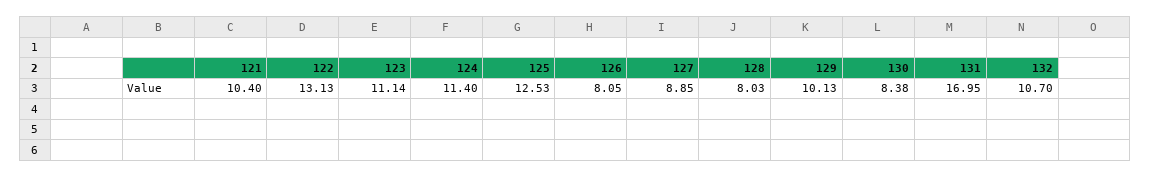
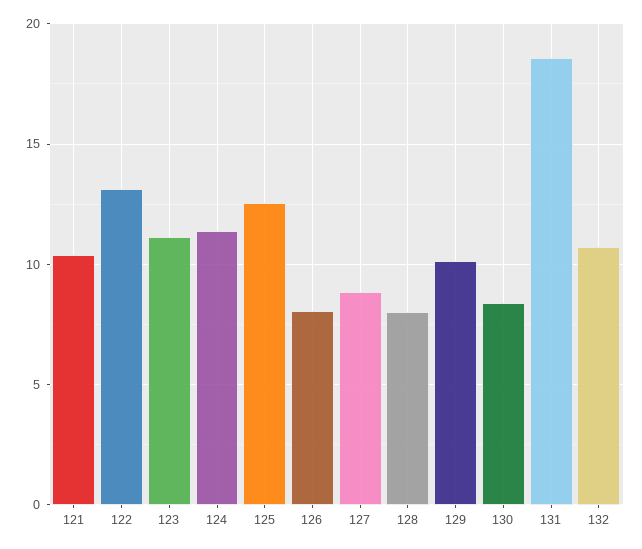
  {
    "121": 10.4,
    "122": 13.13,
    "123": 11.14,
    "124": 11.4,
    "125": 12.53,
    "126": 8.05,
    "127": 8.85,
    "128": 8.03,
    "129": 10.13,
    "130": 8.38,
-   "131": 16.95,
+   "131": 18.5,
    "132": 10.7
  }

